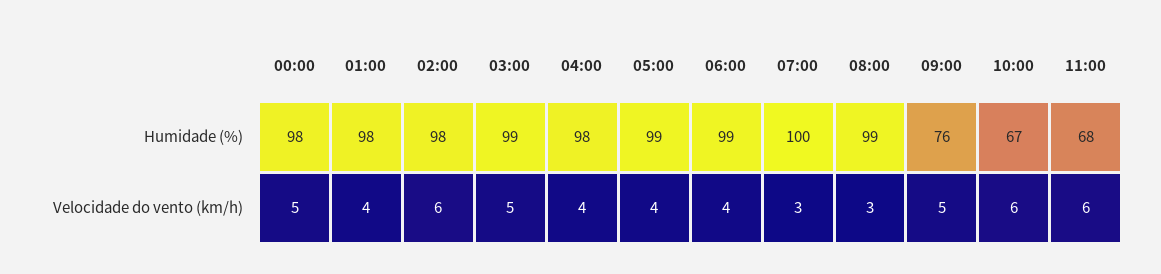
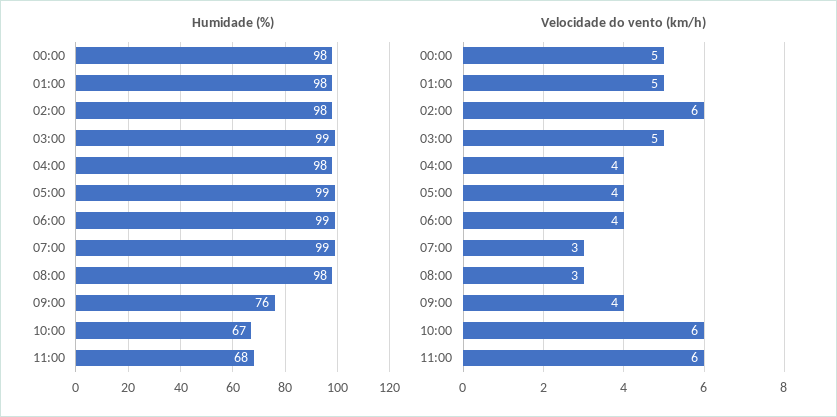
  {
    "Humidade (%)": {
      "00:00": 98,
      "01:00": 98,
      "02:00": 98,
      "03:00": 99,
      "04:00": 98,
      "05:00": 99,
      "06:00": 99,
-     "07:00": 100,
+     "07:00": 99,
-     "08:00": 99,
+     "08:00": 98,
      "09:00": 76,
      "10:00": 67,
      "11:00": 68
    },
    "Velocidade do vento (km/h)": {
      "00:00": 5,
-     "01:00": 4,
+     "01:00": 5,
      "02:00": 6,
      "03:00": 5,
      "04:00": 4,
      "05:00": 4,
      "06:00": 4,
      "07:00": 3,
      "08:00": 3,
-     "09:00": 5,
+     "09:00": 4,
      "10:00": 6,
      "11:00": 6
    }
  }

